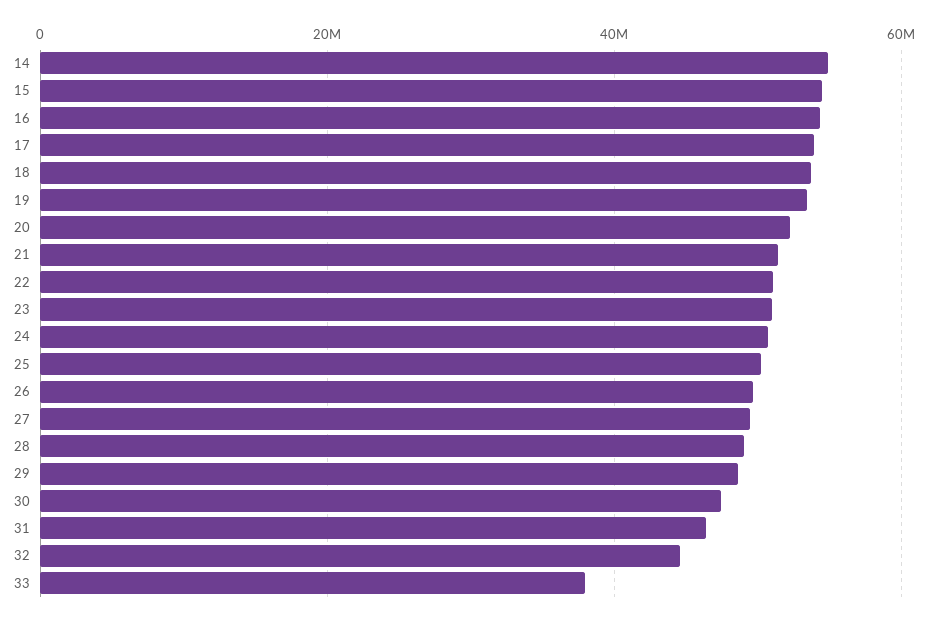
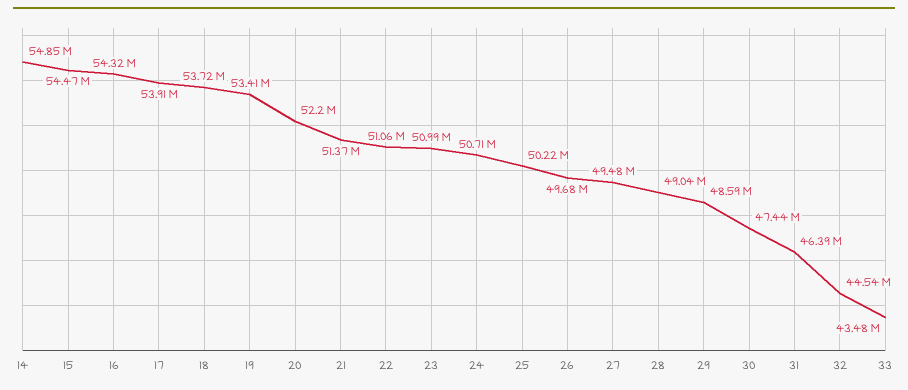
  {
    "14": 54850000,
    "15": 54470000,
    "16": 54320000,
    "17": 53910000,
    "18": 53720000,
    "19": 53410000,
    "20": 52200000,
    "21": 51370000,
    "22": 51060000,
    "23": 50990000,
    "24": 50710000,
    "25": 50220000,
    "26": 49680000,
    "27": 49480000,
    "28": 49040000,
    "29": 48590000,
    "30": 47440000,
    "31": 46390000,
    "32": 44540000,
-   "33": 38000000
+   "33": 43480000
  }

